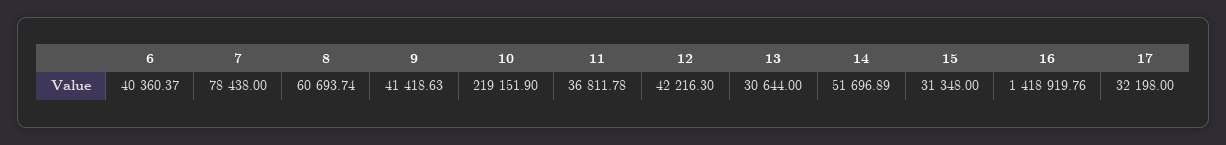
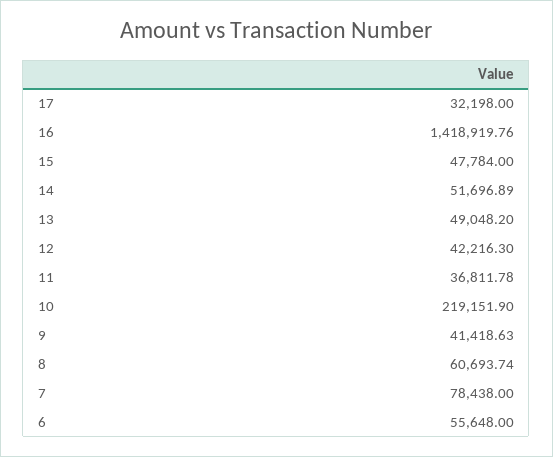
  {
-   "6": 40360.37,
+   "6": 55648,
    "7": 78438,
    "8": 60693.74,
    "9": 41418.63,
    "10": 219151.9,
    "11": 36811.78,
    "12": 42216.3,
-   "13": 30644,
+   "13": 49048.2,
    "14": 51696.89,
-   "15": 31348,
+   "15": 47784,
    "16": 1418919.76,
    "17": 32198
  }

